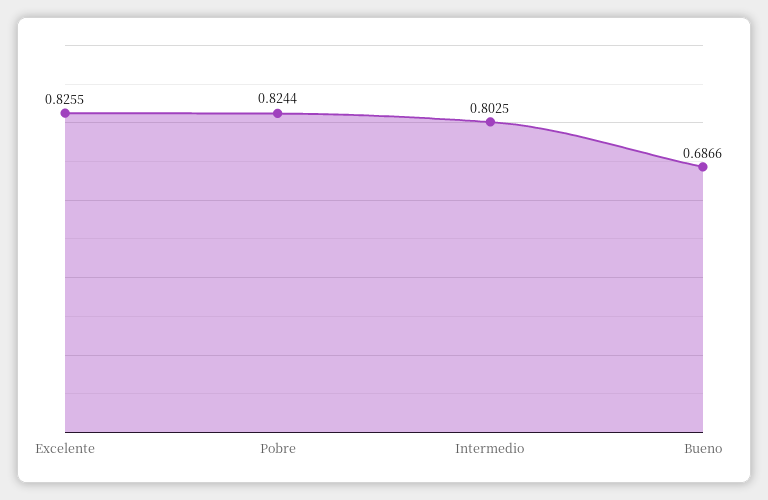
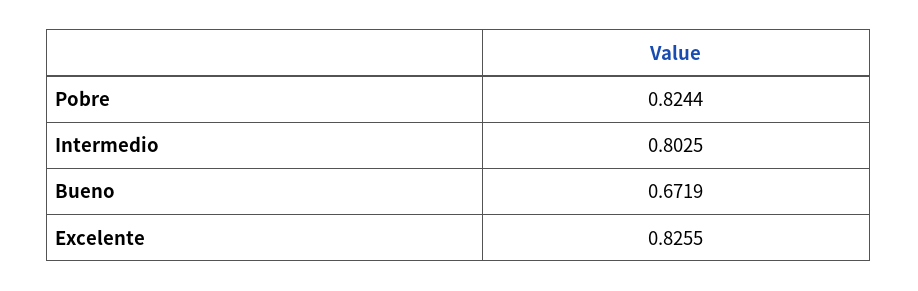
  {
    "Excelente": 0.8255,
    "Pobre": 0.8244,
    "Intermedio": 0.8025,
-   "Bueno": 0.6866
+   "Bueno": 0.6719
  }

